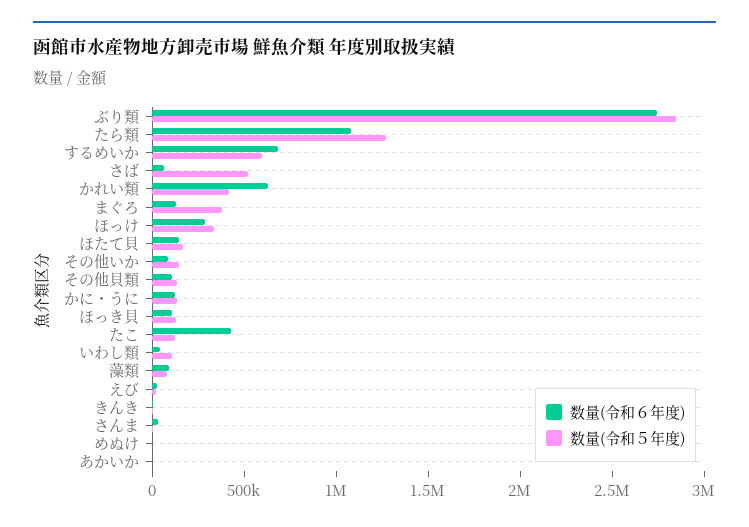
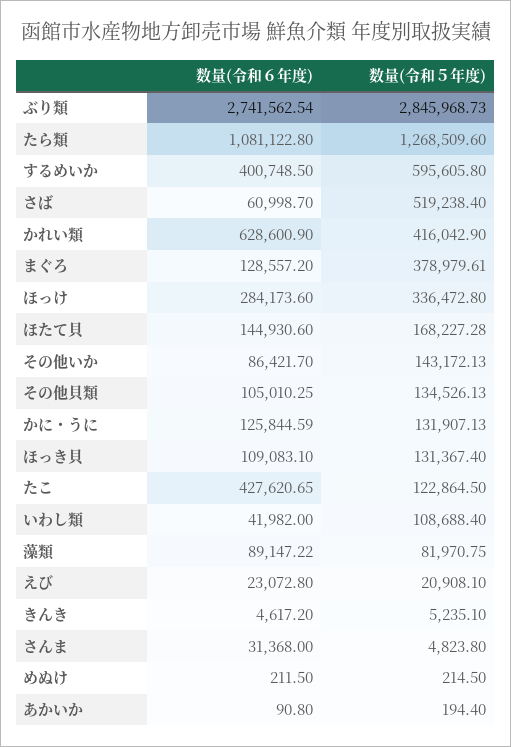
  {
    "数量(令和６年度)": {
      "ぶり類": 2741562.54,
      "たら類": 1081122.8,
-     "するめいか": 700000,
+     "するめいか": 400748.5,
      "さば": 60998.7,
      "かれい類": 628600.9,
      "まぐろ": 128557.2,
      "ほっけ": 284173.6,
      "ほたて貝": 144930.6,
      "その他いか": 86421.7,
      "その他貝類": 105010.25,
      "かに・うに": 125844.59,
      "ほっき貝": 109083.1,
      "たこ": 427620.65,
      "いわし類": 41982,
      "藻類": 89147.22,
      "えび": 23072.8,
      "きんき": 4617.2,
      "さんま": 31368,
      "めぬけ": 211.5,
      "あかいか": 90.8
    },
    "数量(令和５年度)": {
      "ぶり類": 2845968.73,
      "たら類": 1268509.6,
      "するめいか": 595605.8,
      "さば": 519238.4,
      "かれい類": 416042.9,
      "まぐろ": 378979.61,
      "ほっけ": 336472.8,
      "ほたて貝": 168227.28,
      "その他いか": 143172.13,
      "その他貝類": 134526.13,
      "かに・うに": 131907.13,
      "ほっき貝": 131367.4,
      "たこ": 122864.5,
      "いわし類": 108688.4,
      "藻類": 81970.75,
      "えび": 20908.1,
      "きんき": 5235.1,
      "さんま": 4823.8,
      "めぬけ": 214.5,
      "あかいか": 194.4
    }
  }

